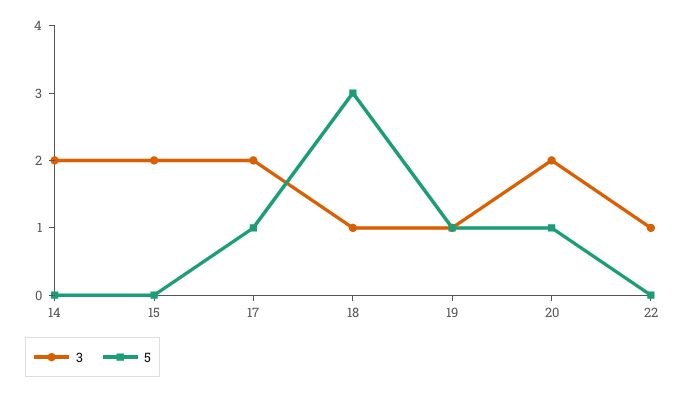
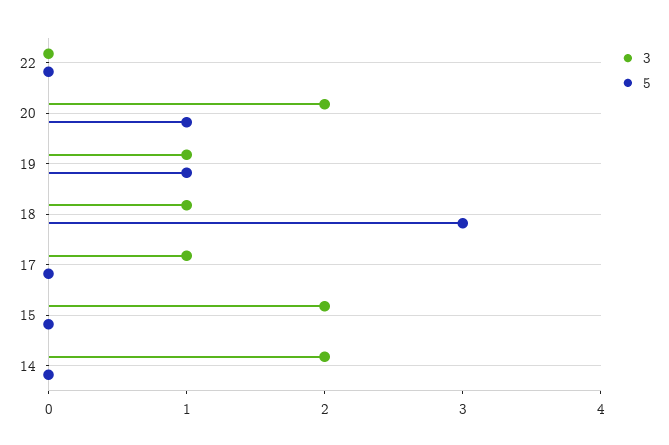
  {
    "3": {
      "14": 2,
      "15": 2,
-     "17": 2,
+     "17": 1,
      "18": 1,
      "19": 1,
      "20": 2,
-     "22": 1
+     "22": 0
    },
    "5": {
      "14": 0,
      "15": 0,
-     "17": 1,
+     "17": 0,
      "18": 3,
      "19": 1,
      "20": 1,
      "22": 0
    }
  }

